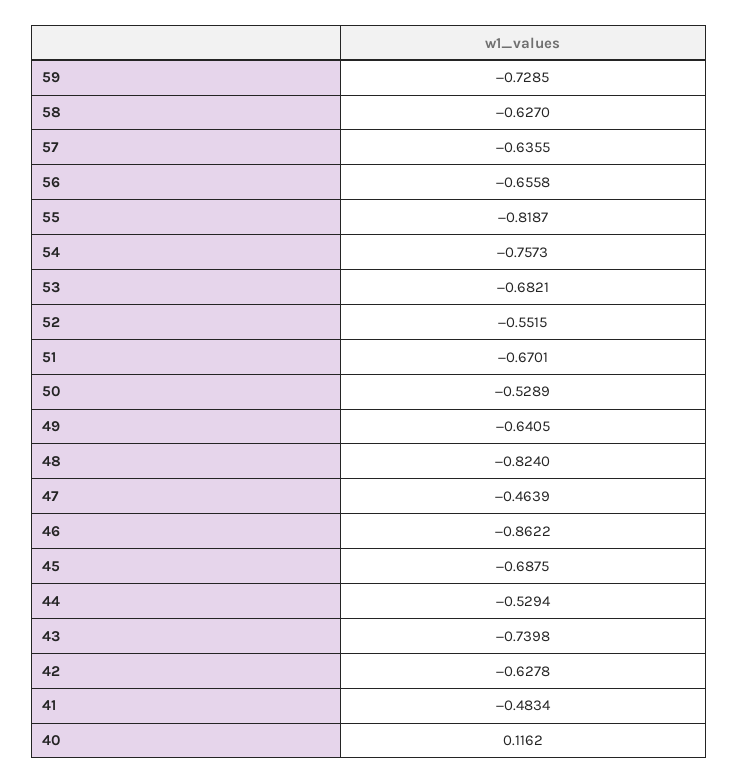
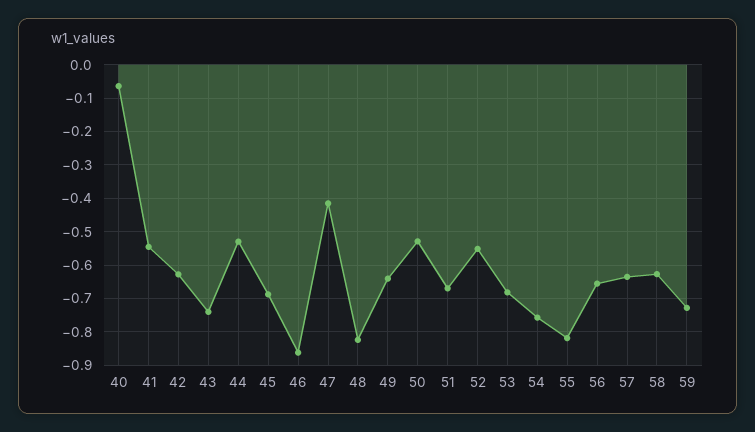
  {
    "59": -0.7285,
    "58": -0.627,
    "57": -0.6355,
    "56": -0.6558,
    "55": -0.8187,
    "54": -0.7573,
    "53": -0.6821,
    "52": -0.5515,
    "51": -0.6701,
    "50": -0.5289,
    "49": -0.6405,
    "48": -0.824,
-   "47": -0.4639,
+   "47": -0.42,
    "46": -0.8622,
    "45": -0.6875,
    "44": -0.5294,
    "43": -0.7398,
    "42": -0.6278,
-   "41": -0.4834,
+   "41": -0.54,
-   "40": 0.1162
+   "40": -0.06
  }

